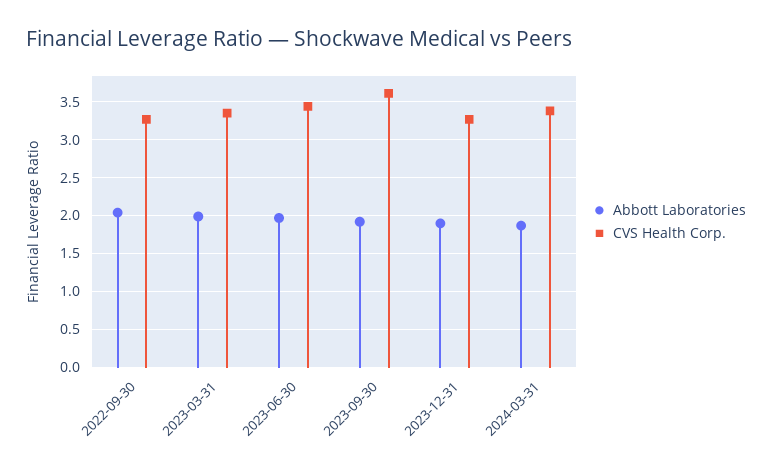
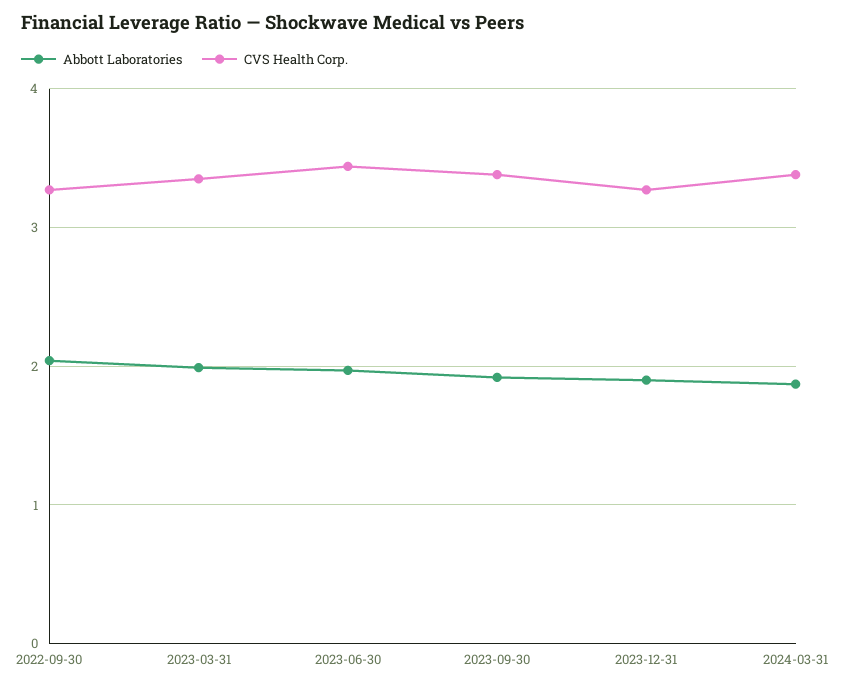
  {
    "Abbott Laboratories": {
      "2022-09-30": 2,
      "2023-03-31": 2,
      "2023-06-30": 2,
      "2023-09-30": 1.9,
      "2023-12-31": 1.9,
      "2024-03-31": 1.9
    },
    "CVS Health Corp.": {
      "2022-09-30": 3.3,
      "2023-03-31": 3.4,
      "2023-06-30": 3.4,
-     "2023-09-30": 3.6,
+     "2023-09-30": 3.4,
      "2023-12-31": 3.3,
      "2024-03-31": 3.4
    }
  }

